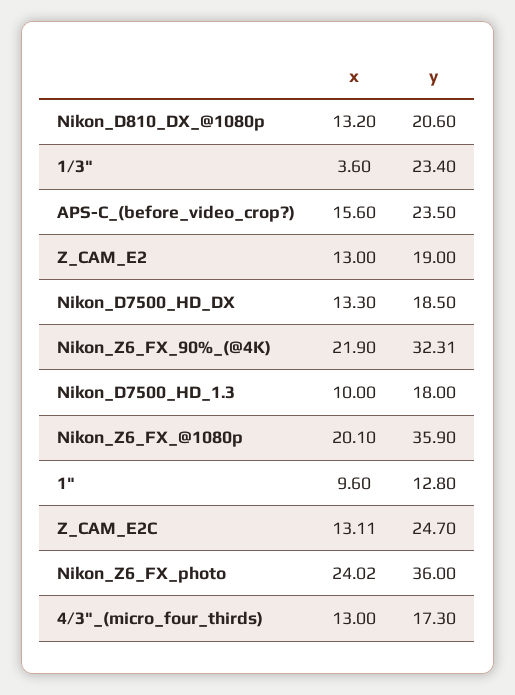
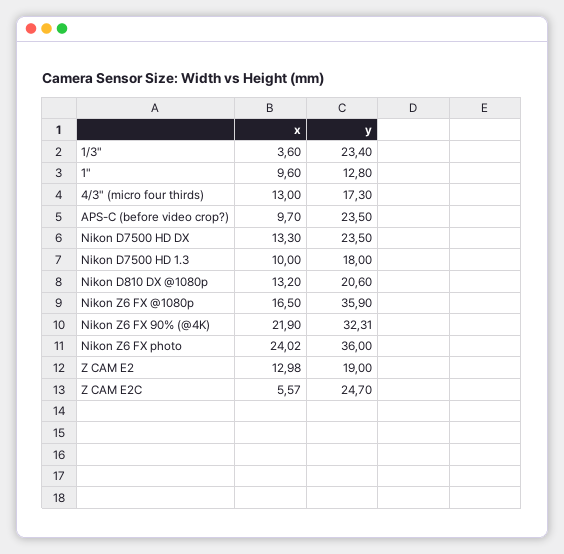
  {
    "x": {
      "Nikon_D810_DX_@1080p": 13.2,
      "1/3\"": 3.6,
-     "APS-C_(before_video_crop?)": 15.6,
+     "APS-C_(before_video_crop?)": 9.7,
-     "Z_CAM_E2": 13,
+     "Z_CAM_E2": 12.98,
      "Nikon_D7500_HD_DX": 13.3,
      "Nikon_Z6_FX_90%_(@4K)": 21.9,
      "Nikon_D7500_HD_1.3": 10,
-     "Nikon_Z6_FX_@1080p": 20.1,
+     "Nikon_Z6_FX_@1080p": 16.5,
      "1\"": 9.6,
-     "Z_CAM_E2C": 13.11,
+     "Z_CAM_E2C": 5.57,
      "Nikon_Z6_FX_photo": 24.02,
      "4/3\"_(micro_four_thirds)": 13
    },
    "y": {
      "Nikon_D810_DX_@1080p": 20.6,
      "1/3\"": 23.4,
      "APS-C_(before_video_crop?)": 23.5,
      "Z_CAM_E2": 19,
-     "Nikon_D7500_HD_DX": 18.5,
+     "Nikon_D7500_HD_DX": 23.5,
      "Nikon_Z6_FX_90%_(@4K)": 32.31,
      "Nikon_D7500_HD_1.3": 18,
      "Nikon_Z6_FX_@1080p": 35.9,
      "1\"": 12.8,
      "Z_CAM_E2C": 24.7,
      "Nikon_Z6_FX_photo": 36,
      "4/3\"_(micro_four_thirds)": 17.3
    }
  }

